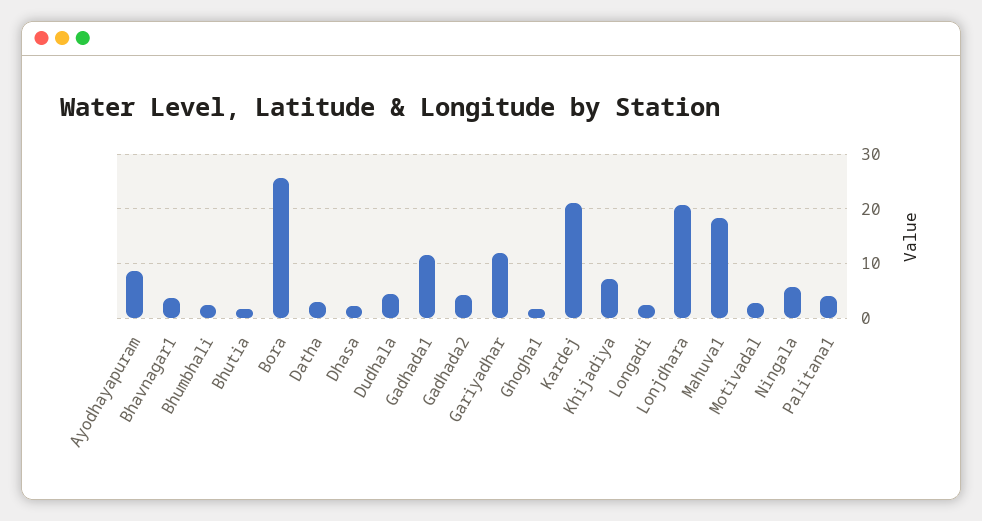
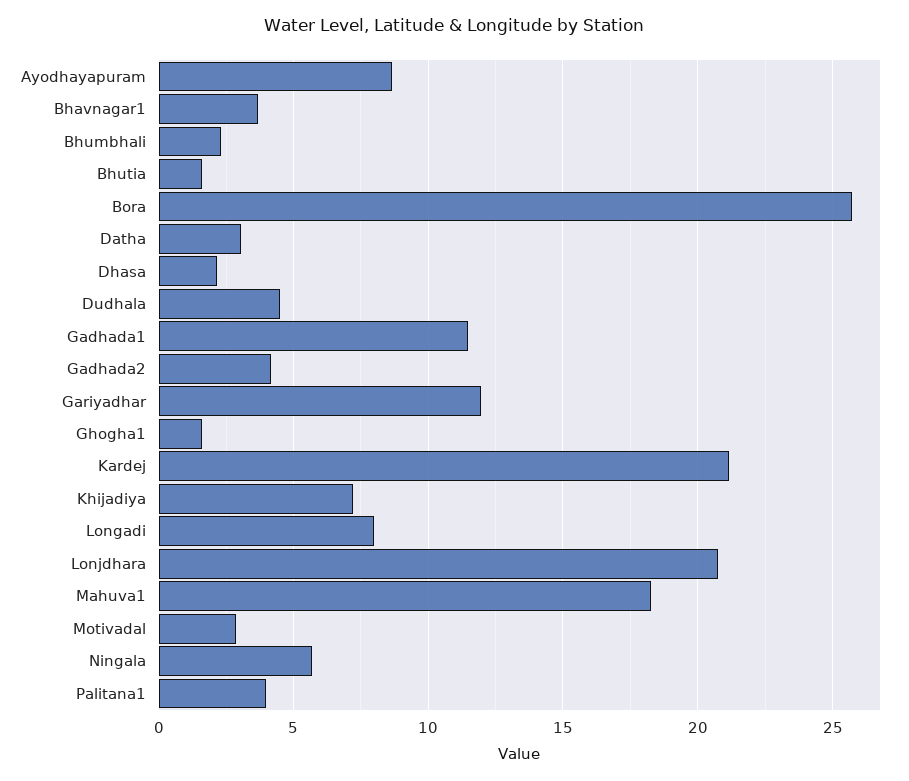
  {
    "Ayodhayapuram": 8.5,
    "Bhavnagar1": 3.5,
    "Bhumbhali": 2.5,
    "Bhutia": 1.5,
    "Bora": 25.5,
    "Datha": 3,
    "Dhasa": 2,
    "Dudhala": 4.5,
    "Gadhada1": 11.5,
    "Gadhada2": 4,
    "Gariyadhar": 12,
    "Ghogha1": 1.5,
    "Kardej": 21,
    "Khijadiya": 7,
-   "Longadi": 2,
+   "Longadi": 8,
    "Lonjdhara": 21,
    "Mahuva1": 18.5,
    "Motivadal": 3,
    "Ningala": 5.5,
    "Palitana1": 4
  }

